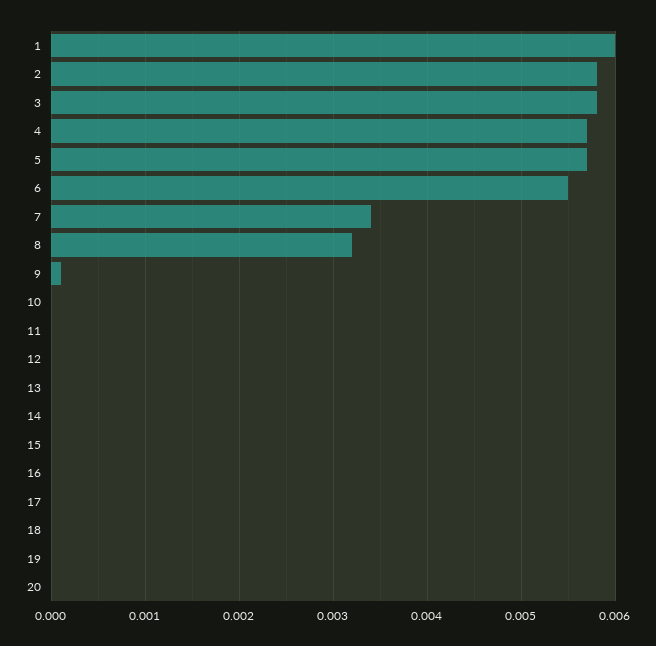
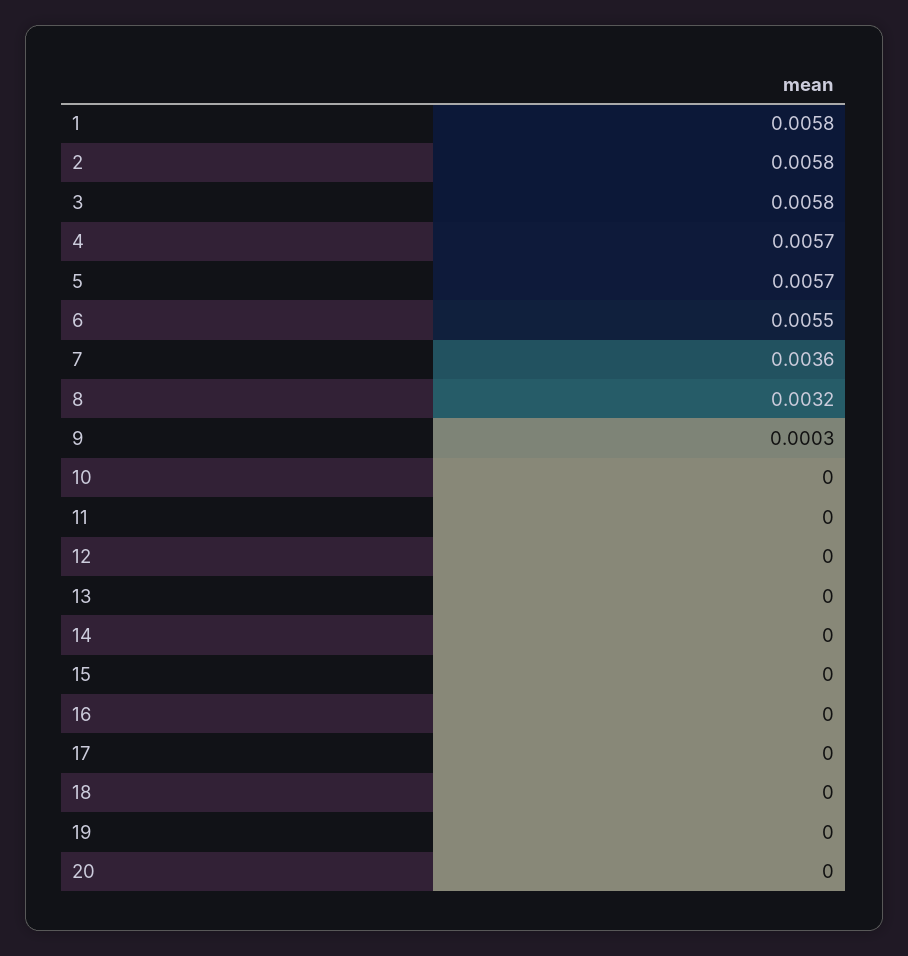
  {
-   "1": 0.006,
+   "1": 0.0058,
    "2": 0.0058,
    "3": 0.0058,
    "4": 0.0057,
    "5": 0.0057,
    "6": 0.0055,
-   "7": 0.0034,
+   "7": 0.0036,
    "8": 0.0032,
-   "9": 0.0001,
+   "9": 0.0003,
    "10": 0,
    "11": 0,
    "12": 0,
    "13": 0,
    "14": 0,
    "15": 0,
    "16": 0,
    "17": 0,
    "18": 0,
    "19": 0,
    "20": 0
  }

